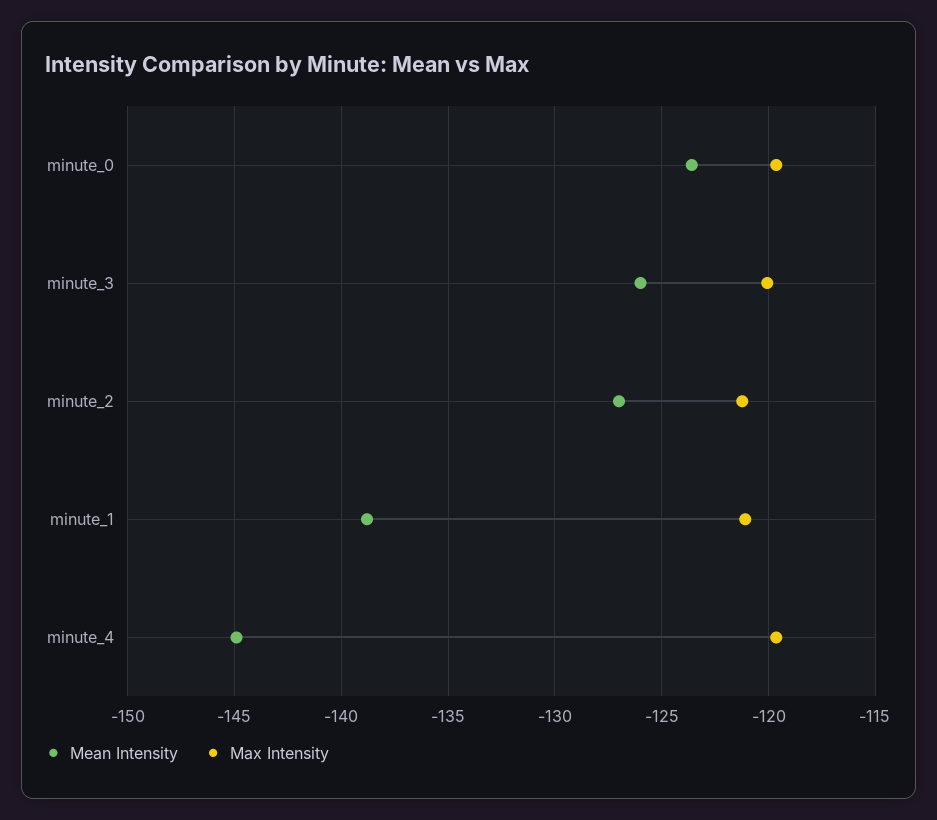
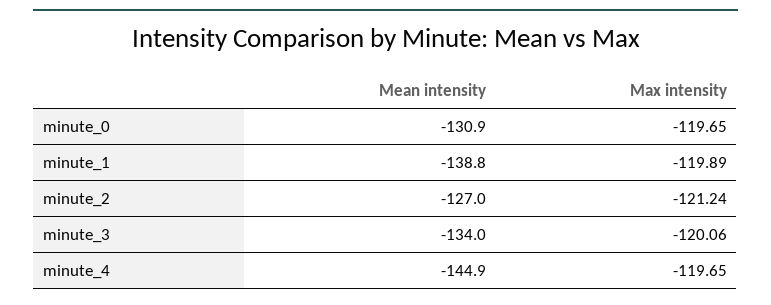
  {
    "Mean Intensity": {
-     "minute_0": -123.5,
+     "minute_0": -130.9,
-     "minute_3": -126,
+     "minute_3": -134,
      "minute_2": -127,
      "minute_1": -138.8,
      "minute_4": -144.9
    },
    "Max Intensity": {
      "minute_0": -119.65,
      "minute_3": -120.06,
      "minute_2": -121.24,
-     "minute_1": -121,
+     "minute_1": -119.89,
      "minute_4": -119.65
    }
  }

